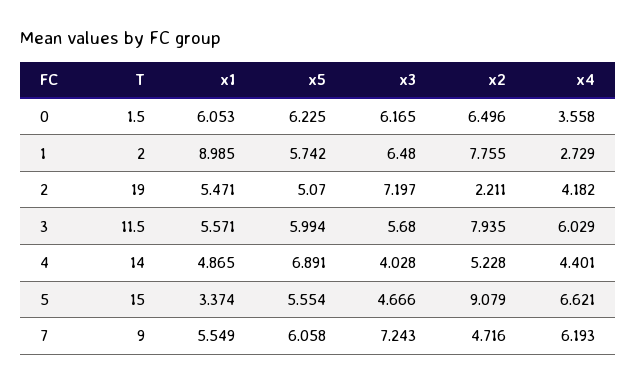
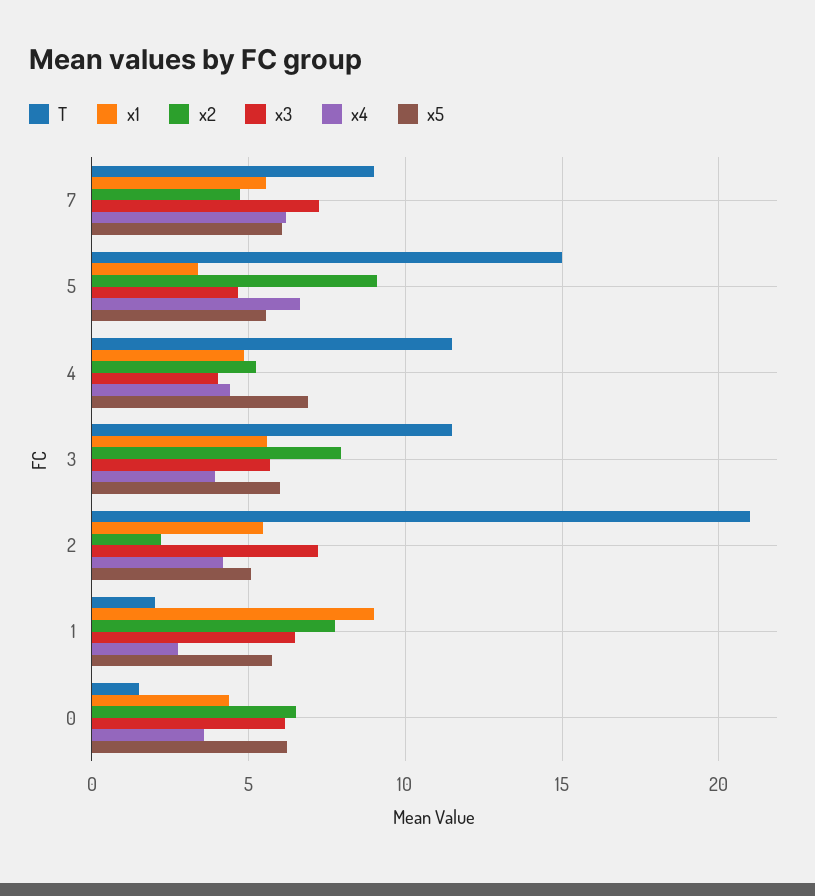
  {
    "T": {
      "0": 1.5,
      "1": 2,
-     "2": 19,
+     "2": 21,
      "3": 11.5,
-     "4": 14,
+     "4": 11.5,
      "5": 15,
      "7": 9
    },
    "x1": {
-     "0": 6.053,
+     "0": 4.5,
      "1": 8.985,
      "2": 5.471,
      "3": 5.571,
      "4": 4.865,
      "5": 3.374,
      "7": 5.549
    },
    "x5": {
      "0": 6.225,
      "1": 5.742,
      "2": 5.07,
      "3": 5.994,
      "4": 6.891,
      "5": 5.554,
      "7": 6.058
    },
    "x3": {
      "0": 6.165,
      "1": 6.48,
      "2": 7.197,
      "3": 5.68,
      "4": 4.028,
      "5": 4.666,
      "7": 7.243
    },
    "x2": {
      "0": 6.496,
      "1": 7.755,
      "2": 2.211,
      "3": 7.935,
      "4": 5.228,
      "5": 9.079,
      "7": 4.716
    },
    "x4": {
      "0": 3.558,
      "1": 2.729,
      "2": 4.182,
-     "3": 6.029,
+     "3": 4,
      "4": 4.401,
      "5": 6.621,
      "7": 6.193
    }
  }

